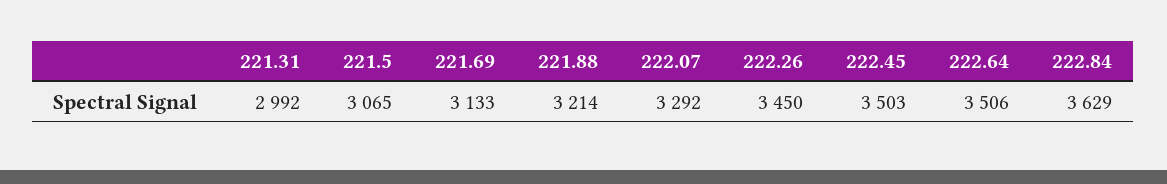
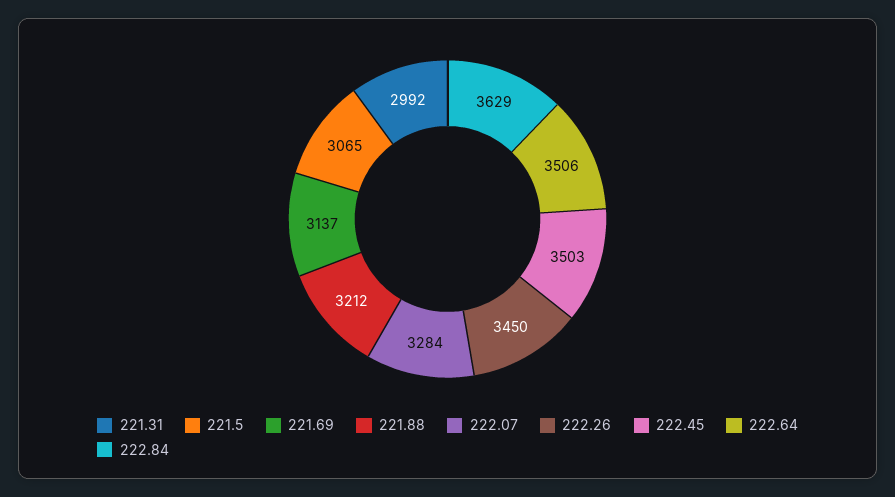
  {
    "221.31": 2992,
    "221.5": 3065,
-   "221.69": 3133,
+   "221.69": 3137,
-   "221.88": 3214,
+   "221.88": 3212,
-   "222.07": 3292,
+   "222.07": 3284,
    "222.26": 3450,
    "222.45": 3503,
    "222.64": 3506,
    "222.84": 3629
  }

